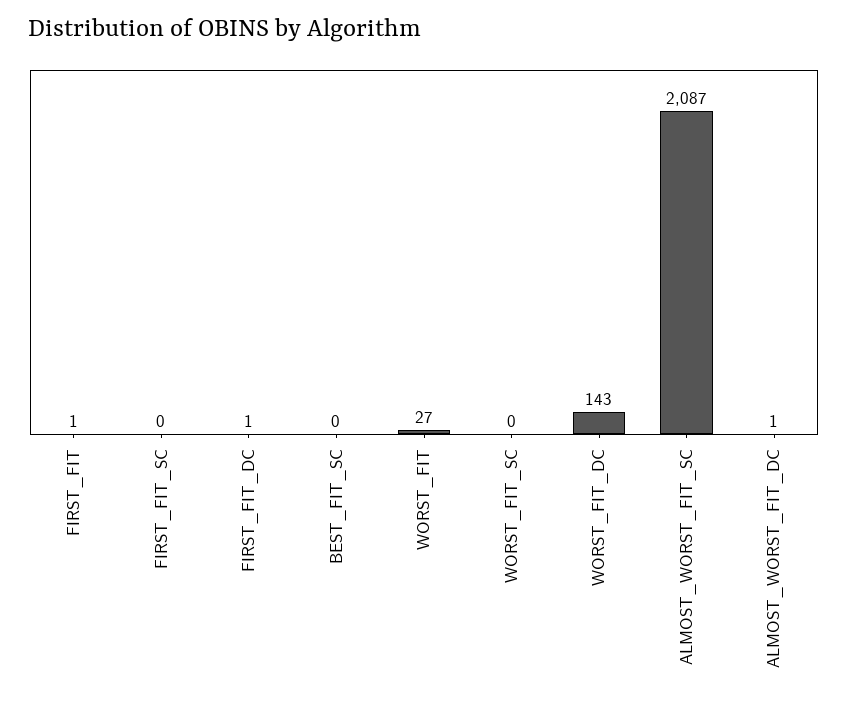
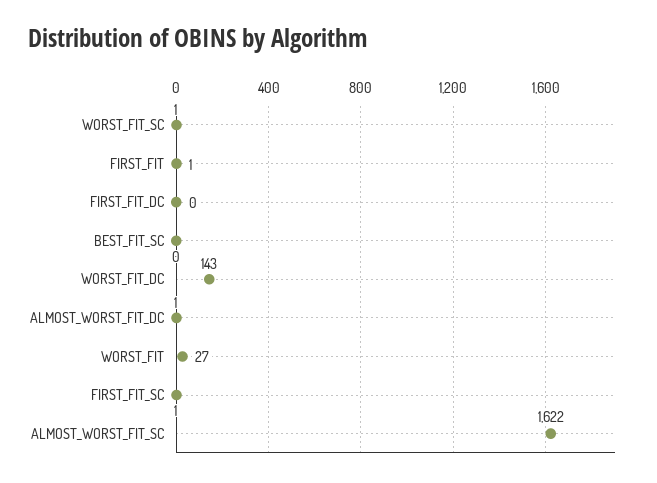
  {
    "FIRST_FIT": 1,
-   "FIRST_FIT_SC": 0,
+   "FIRST_FIT_SC": 1,
-   "FIRST_FIT_DC": 1,
+   "FIRST_FIT_DC": 0,
    "BEST_FIT_SC": 0,
    "WORST_FIT": 27,
-   "WORST_FIT_SC": 0,
+   "WORST_FIT_SC": 1,
    "WORST_FIT_DC": 143,
-   "ALMOST_WORST_FIT_SC": 2087,
+   "ALMOST_WORST_FIT_SC": 1622,
    "ALMOST_WORST_FIT_DC": 1
  }

